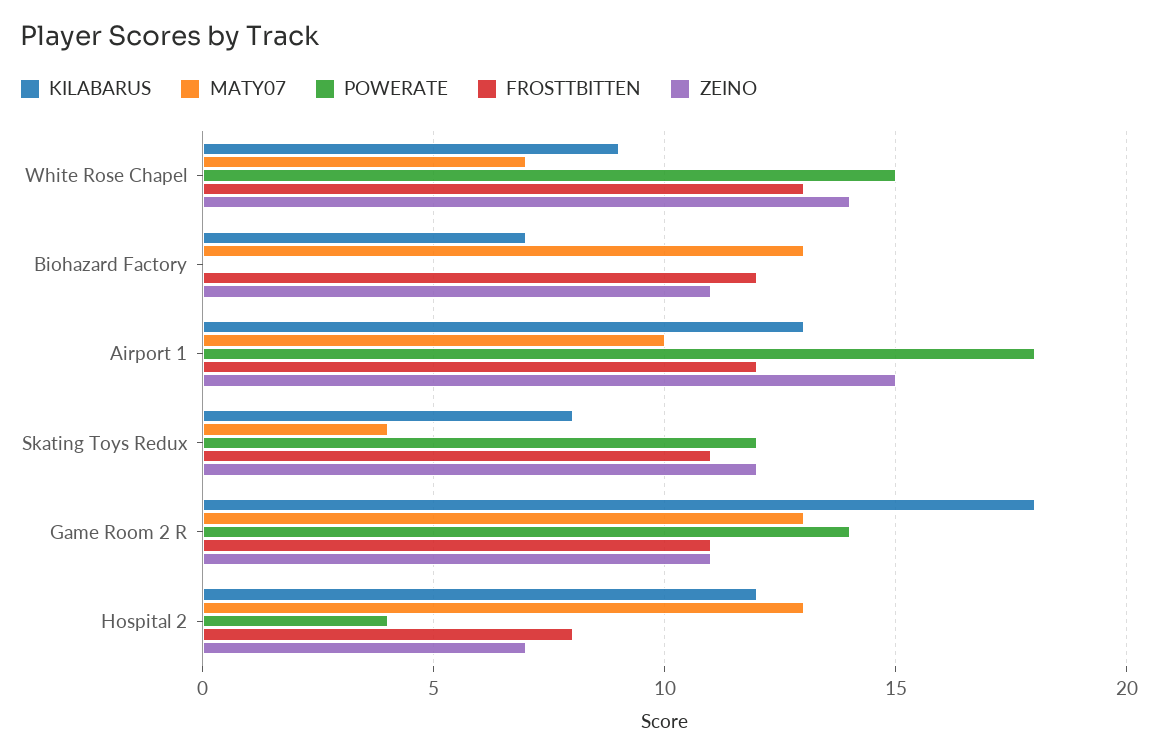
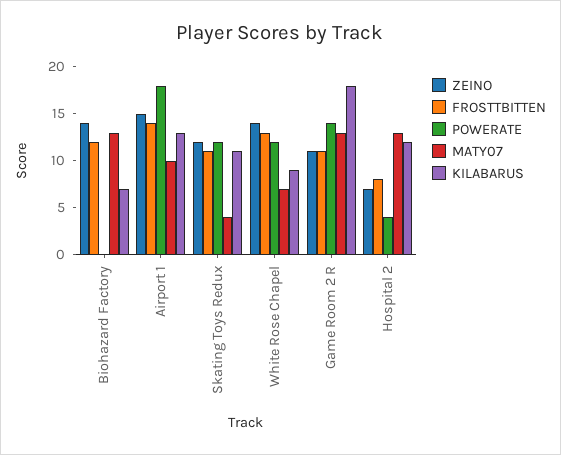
  {
    "KILABARUS": {
      "White Rose Chapel": 9,
      "Biohazard Factory": 7,
      "Airport 1": 13,
-     "Skating Toys Redux": 8,
+     "Skating Toys Redux": 11,
      "Game Room 2 R": 18,
      "Hospital 2": 12
    },
    "MATY07": {
      "White Rose Chapel": 7,
      "Biohazard Factory": 13,
      "Airport 1": 10,
      "Skating Toys Redux": 4,
      "Game Room 2 R": 13,
      "Hospital 2": 13
    },
    "POWERATE": {
-     "White Rose Chapel": 15,
+     "White Rose Chapel": 12,
      "Biohazard Factory": 0,
      "Airport 1": 18,
      "Skating Toys Redux": 12,
      "Game Room 2 R": 14,
      "Hospital 2": 4
    },
    "FROSTTBITTEN": {
      "White Rose Chapel": 13,
      "Biohazard Factory": 12,
-     "Airport 1": 12,
+     "Airport 1": 14,
      "Skating Toys Redux": 11,
      "Game Room 2 R": 11,
      "Hospital 2": 8
    },
    "ZEINO": {
      "White Rose Chapel": 14,
-     "Biohazard Factory": 11,
+     "Biohazard Factory": 14,
      "Airport 1": 15,
      "Skating Toys Redux": 12,
      "Game Room 2 R": 11,
      "Hospital 2": 7
    }
  }

